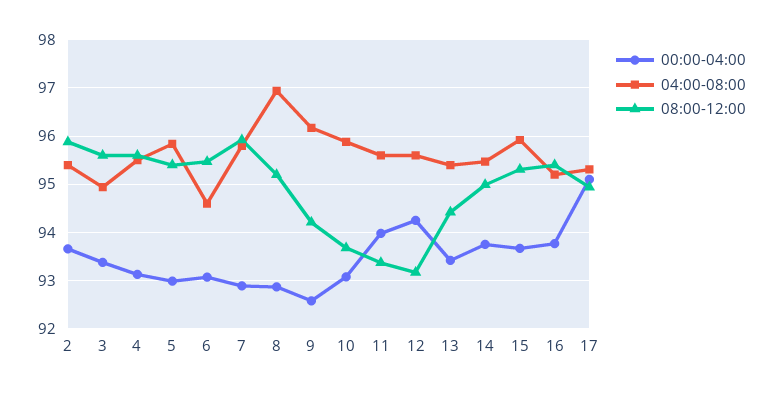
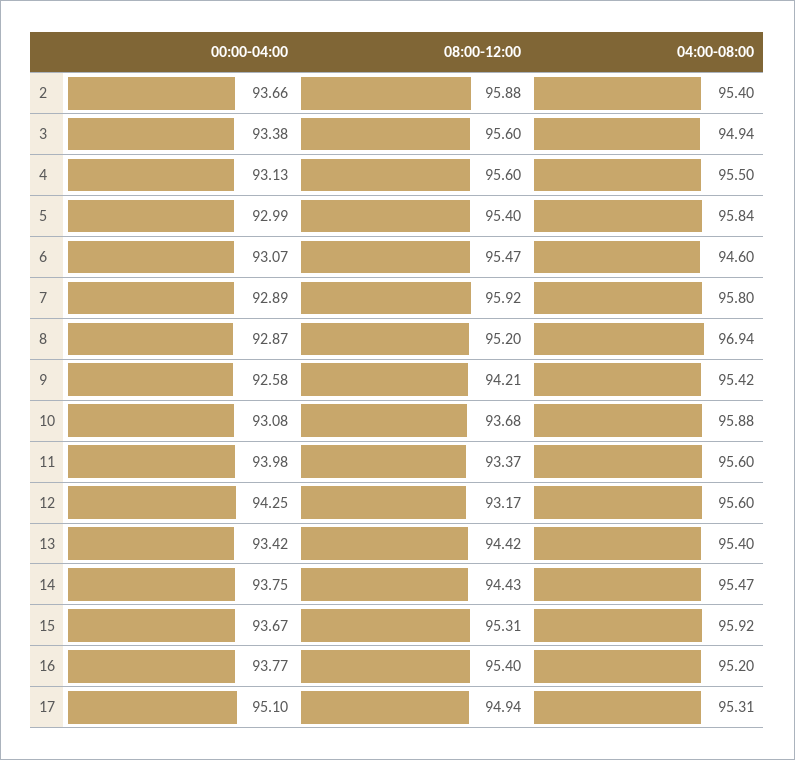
  {
    "00:00-04:00": {
      "2": 93.66,
      "3": 93.38,
      "4": 93.13,
      "5": 92.99,
      "6": 93.07,
      "7": 92.89,
      "8": 92.87,
      "9": 92.58,
      "10": 93.08,
      "11": 93.98,
      "12": 94.25,
      "13": 93.42,
      "14": 93.75,
      "15": 93.67,
      "16": 93.77,
      "17": 95.1
    },
    "04:00-08:00": {
      "2": 95.4,
      "3": 94.94,
      "4": 95.5,
      "5": 95.84,
      "6": 94.6,
      "7": 95.8,
      "8": 96.94,
-     "9": 96.2,
+     "9": 95.42,
      "10": 95.88,
      "11": 95.6,
      "12": 95.6,
      "13": 95.4,
      "14": 95.47,
      "15": 95.92,
      "16": 95.2,
      "17": 95.31
    },
    "08:00-12:00": {
      "2": 95.88,
      "3": 95.6,
      "4": 95.6,
      "5": 95.4,
      "6": 95.47,
      "7": 95.92,
      "8": 95.2,
      "9": 94.21,
      "10": 93.68,
      "11": 93.37,
      "12": 93.17,
      "13": 94.42,
-     "14": 95,
+     "14": 94.43,
      "15": 95.31,
      "16": 95.4,
      "17": 94.94
    }
  }

